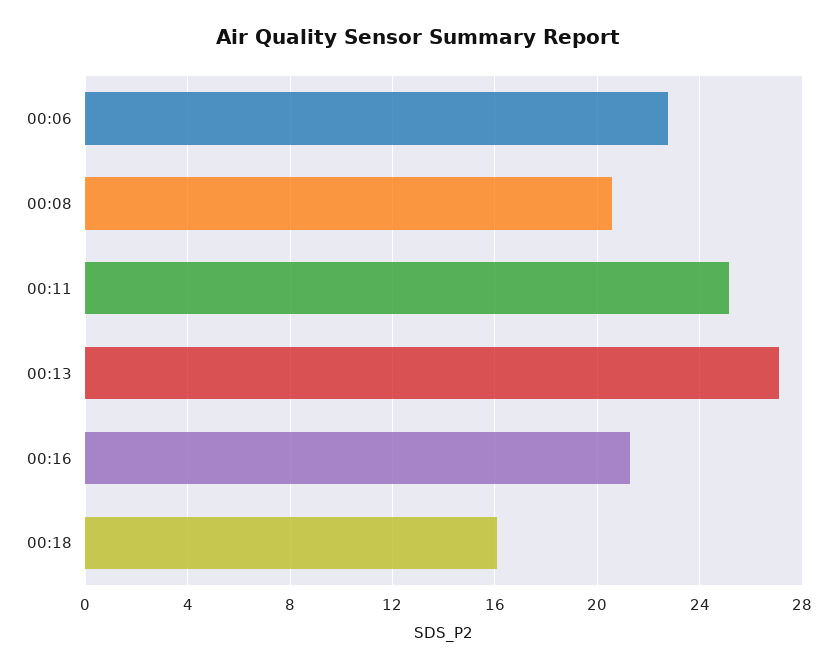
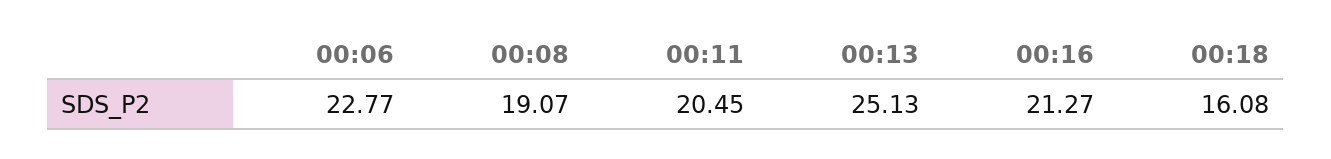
  {
    "00:06": 22.77,
-   "00:08": 20.5,
+   "00:08": 19.07,
-   "00:11": 25,
+   "00:11": 20.45,
-   "00:13": 27,
+   "00:13": 25.13,
    "00:16": 21.27,
    "00:18": 16.08
  }

